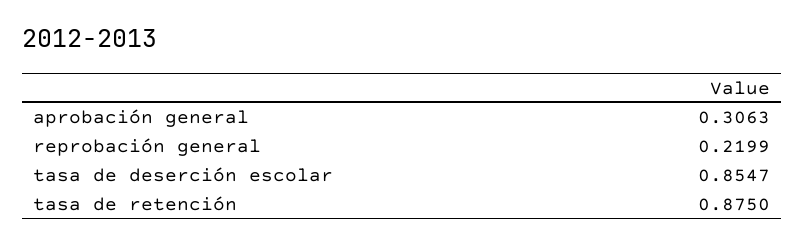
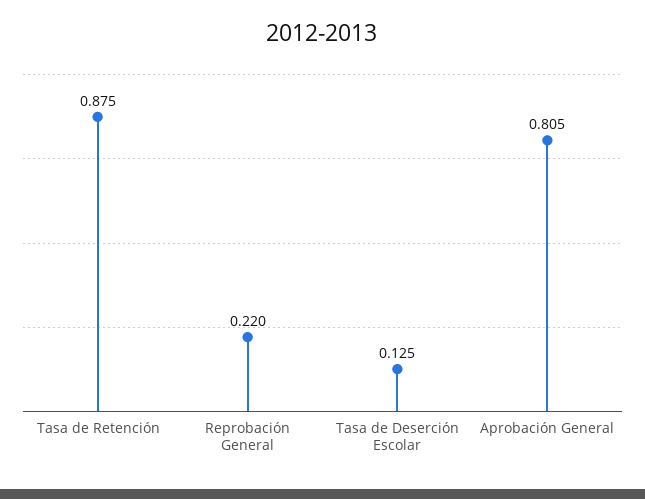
  {
-   "aprobación general": 0.3063,
+   "aprobación general": 0.805,
    "reprobación general": 0.2199,
-   "tasa de deserción escolar": 0.8547,
+   "tasa de deserción escolar": 0.125,
    "tasa de retención": 0.875
  }

